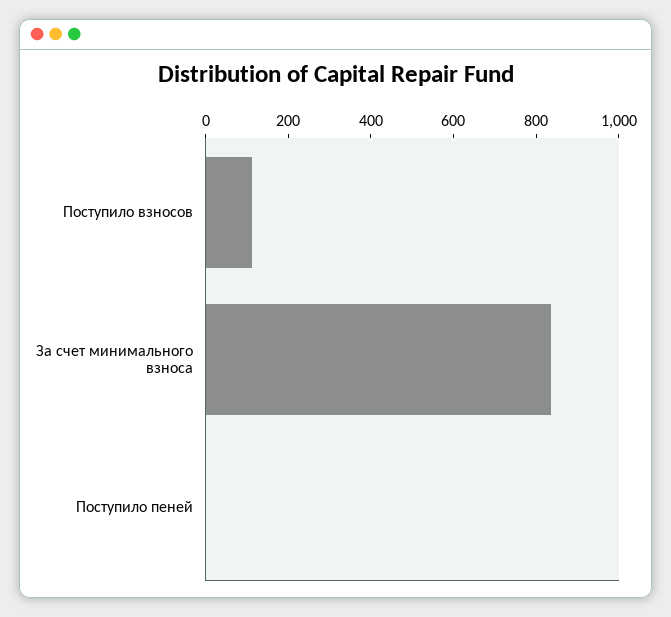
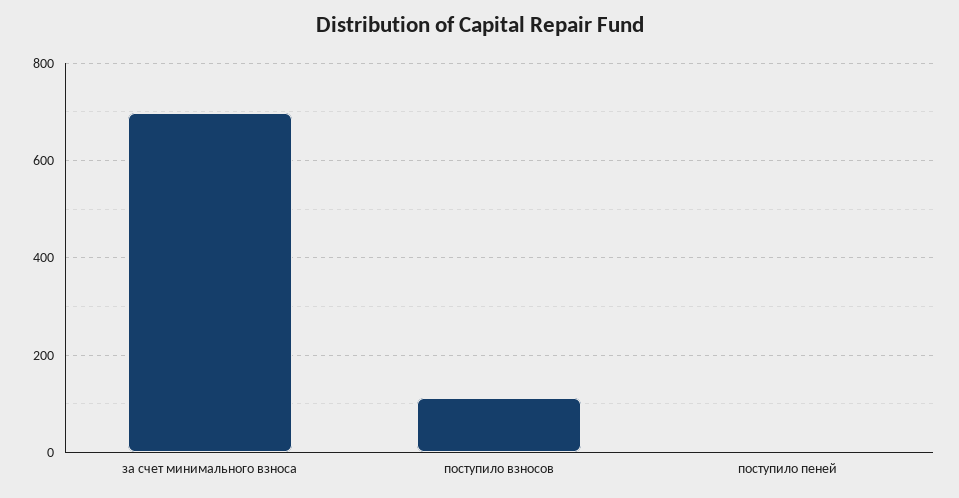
  {
    "Поступило взносов": 120,
-   "За счет минимального взноса": 850,
+   "За счет минимального взноса": 700,
    "Поступило пеней": 0
  }

